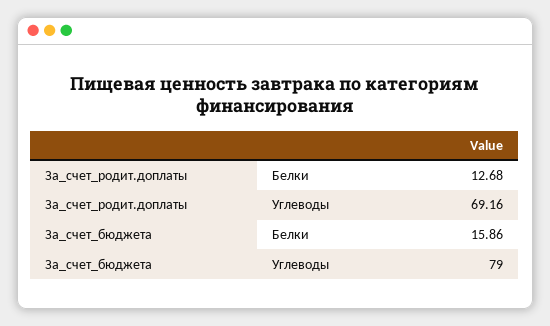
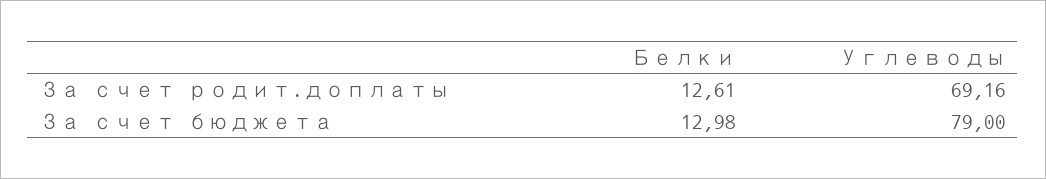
  {
    "За_счет_родит.доплаты": {
-     "Белки": 12.68,
+     "Белки": 12.61,
      "Углеводы": 69.16
    },
    "За_счет_бюджета": {
-     "Белки": 15.86,
+     "Белки": 12.98,
      "Углеводы": 79
    }
  }

